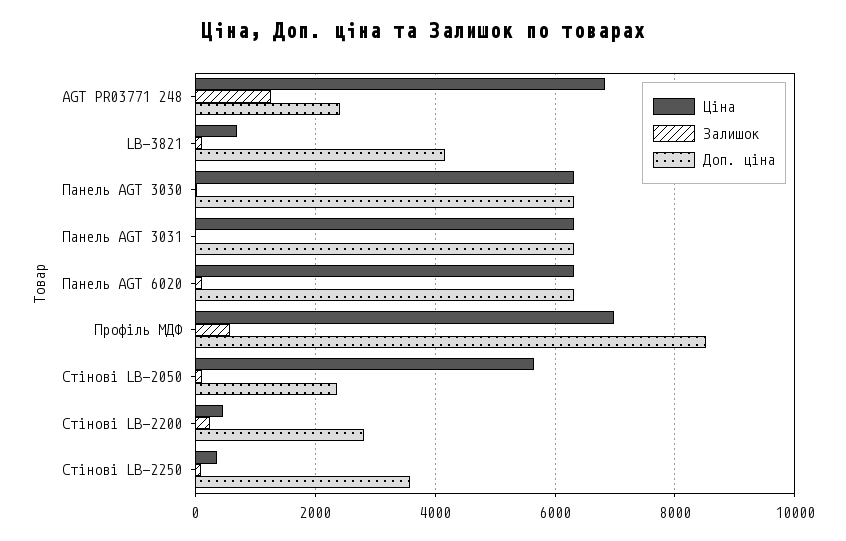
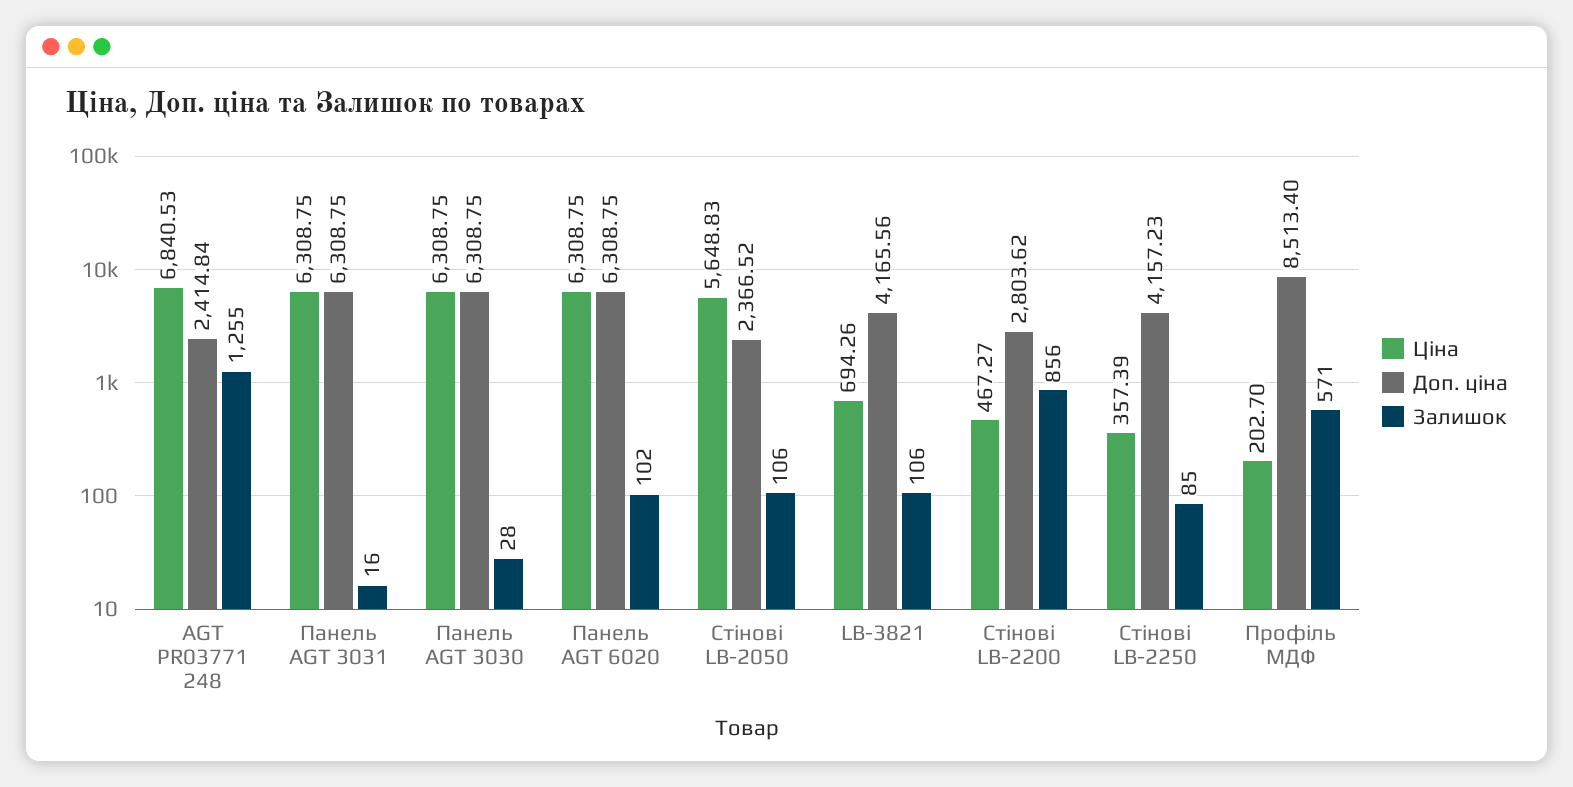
  {
    "Ціна": {
      "AGT PR03771 248": 6840.53,
      "LB-3821": 694.26,
      "Панель AGT 3030": 6308.75,
      "Панель AGT 3031": 6308.75,
      "Панель AGT 6020": 6308.75,
-     "Профіль МДФ": 7000,
+     "Профіль МДФ": 202.7,
      "Стінові LB-2050": 5648.83,
      "Стінові LB-2200": 467.27,
      "Стінові LB-2250": 357.39
    },
    "Залишок": {
      "AGT PR03771 248": 1255,
      "LB-3821": 106,
      "Панель AGT 3030": 28,
      "Панель AGT 3031": 16,
      "Панель AGT 6020": 102,
      "Профіль МДФ": 571,
      "Стінові LB-2050": 106,
-     "Стінові LB-2200": 200,
+     "Стінові LB-2200": 856,
      "Стінові LB-2250": 85
    },
    "Доп. ціна": {
      "AGT PR03771 248": 2414.84,
      "LB-3821": 4165.56,
      "Панель AGT 3030": 6308.75,
      "Панель AGT 3031": 6308.75,
      "Панель AGT 6020": 6308.75,
      "Профіль МДФ": 8513.4,
      "Стінові LB-2050": 2366.52,
      "Стінові LB-2200": 2803.62,
-     "Стінові LB-2250": 3600
+     "Стінові LB-2250": 4157.23
    }
  }

